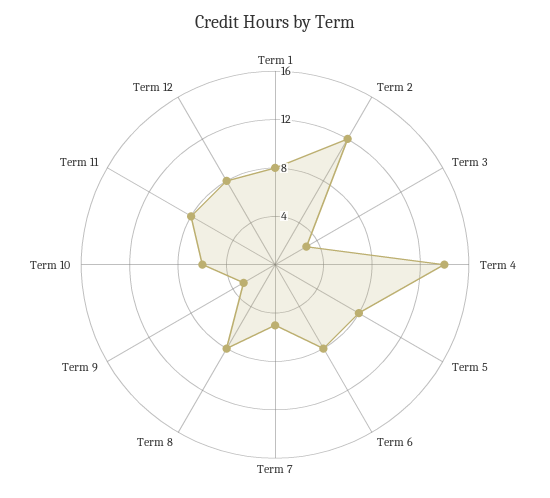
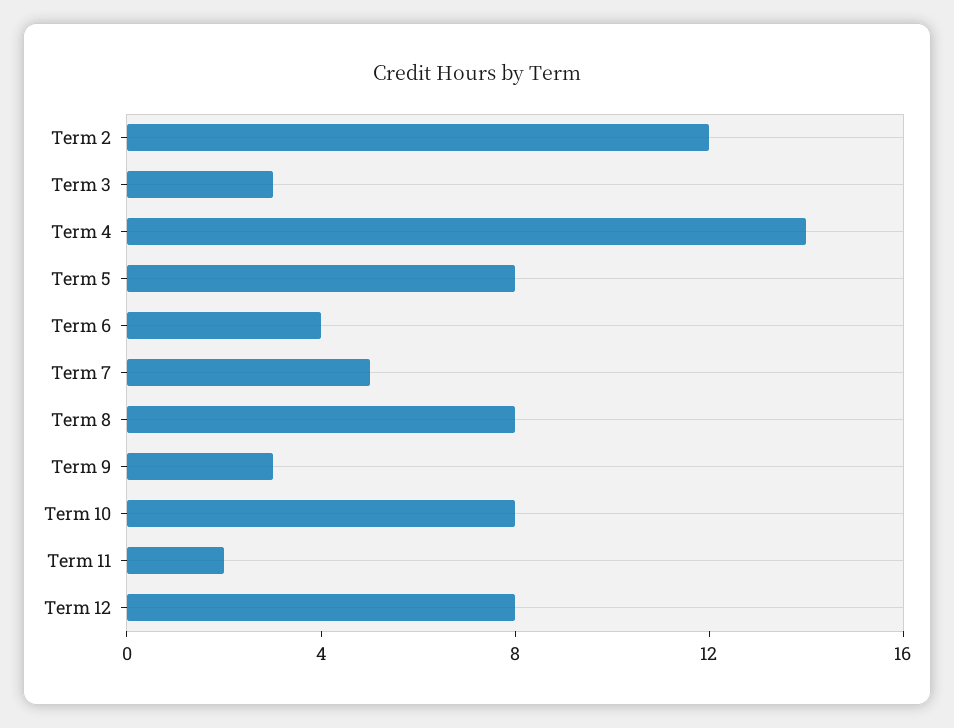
  {
-   "Term 1": 8,
    "Term 2": 12,
    "Term 3": 3,
    "Term 4": 14,
    "Term 5": 8,
-   "Term 6": 8,
+   "Term 6": 4,
    "Term 7": 5,
    "Term 8": 8,
    "Term 9": 3,
-   "Term 10": 6,
+   "Term 10": 8,
-   "Term 11": 8,
+   "Term 11": 2,
    "Term 12": 8
  }

